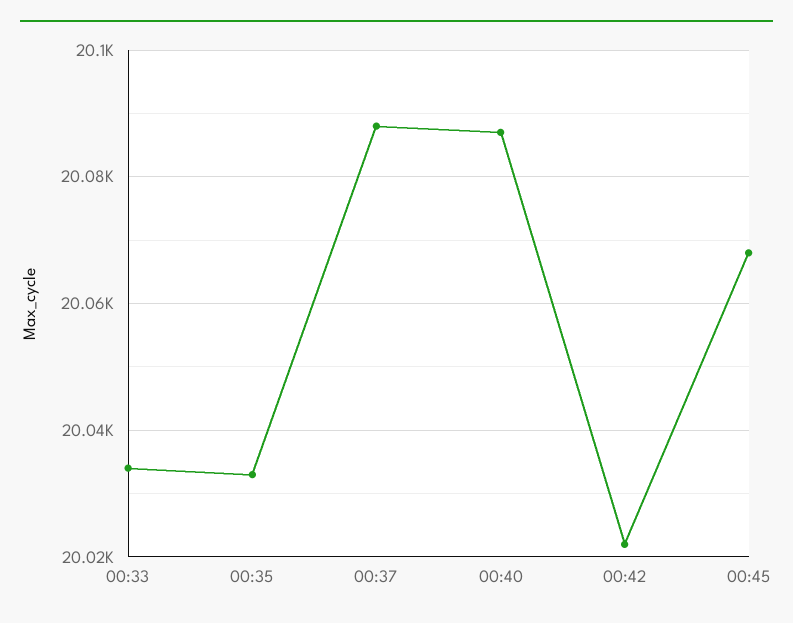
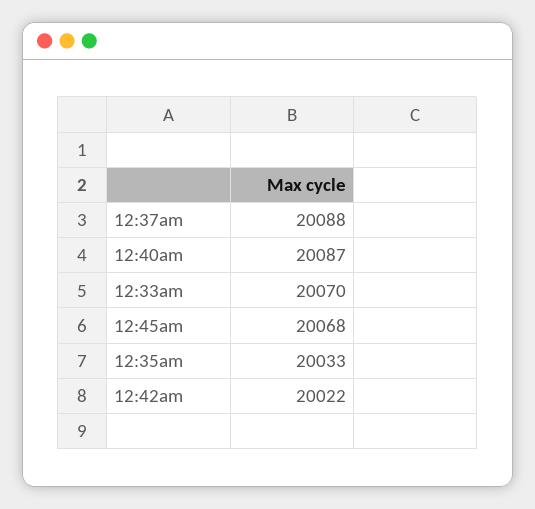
  {
-   "00:33": 20035,
+   "00:33": 20070,
    "00:35": 20033,
    "00:37": 20088,
    "00:40": 20087,
    "00:42": 20022,
    "00:45": 20068
  }

